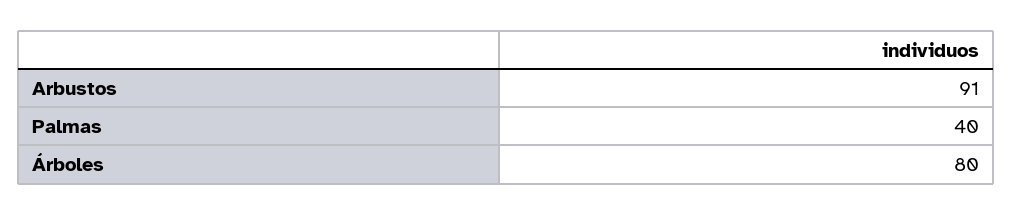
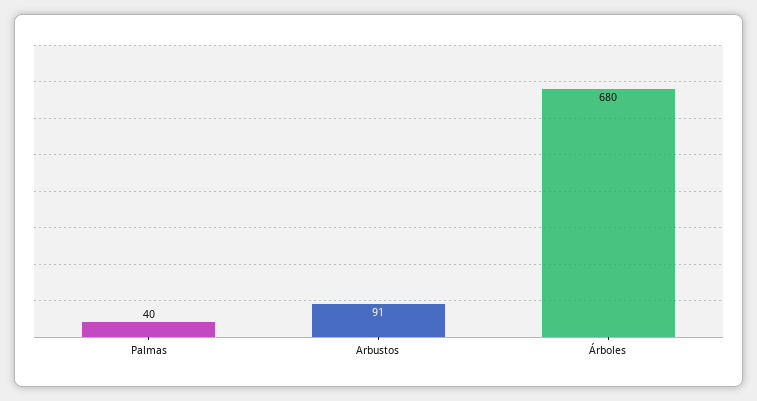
  {
    "Arbustos": 91,
    "Palmas": 40,
-   "Árboles": 80
+   "Árboles": 680
  }

